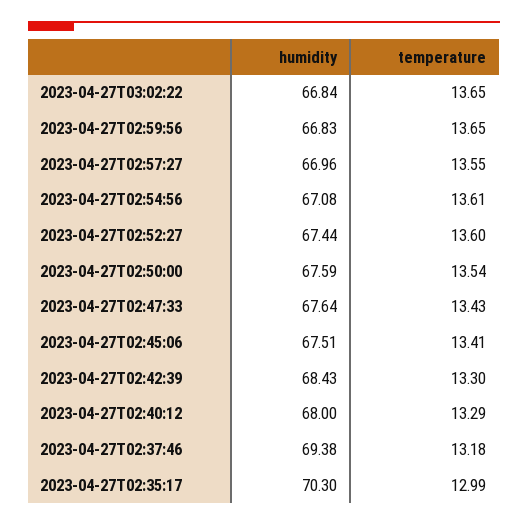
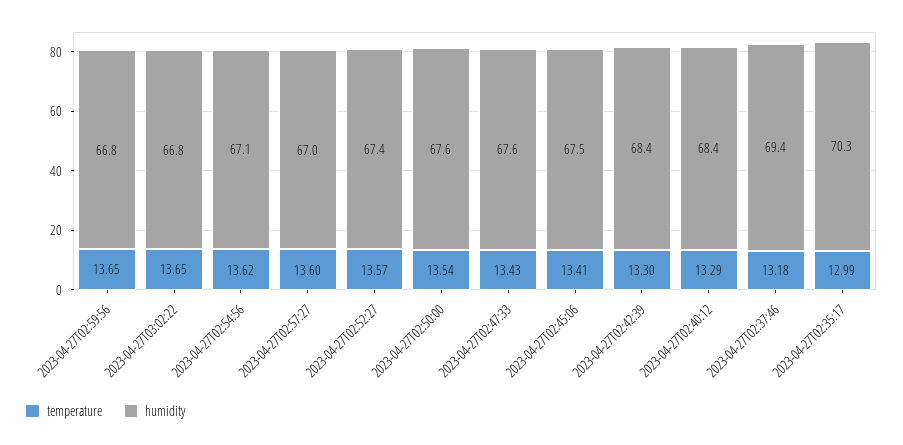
  {
    "humidity": {
      "2023-04-27T03:02:22": 66.84,
      "2023-04-27T02:59:56": 66.83,
      "2023-04-27T02:57:27": 66.96,
      "2023-04-27T02:54:56": 67.08,
      "2023-04-27T02:52:27": 67.44,
      "2023-04-27T02:50:00": 67.59,
      "2023-04-27T02:47:33": 67.64,
      "2023-04-27T02:45:06": 67.51,
      "2023-04-27T02:42:39": 68.43,
-     "2023-04-27T02:40:12": 68,
+     "2023-04-27T02:40:12": 68.4,
      "2023-04-27T02:37:46": 69.38,
      "2023-04-27T02:35:17": 70.3
    },
    "temperature": {
      "2023-04-27T03:02:22": 13.65,
      "2023-04-27T02:59:56": 13.65,
-     "2023-04-27T02:57:27": 13.55,
+     "2023-04-27T02:57:27": 13.6,
-     "2023-04-27T02:54:56": 13.61,
+     "2023-04-27T02:54:56": 13.62,
-     "2023-04-27T02:52:27": 13.6,
+     "2023-04-27T02:52:27": 13.57,
      "2023-04-27T02:50:00": 13.54,
      "2023-04-27T02:47:33": 13.43,
      "2023-04-27T02:45:06": 13.41,
      "2023-04-27T02:42:39": 13.3,
      "2023-04-27T02:40:12": 13.29,
      "2023-04-27T02:37:46": 13.18,
      "2023-04-27T02:35:17": 12.99
    }
  }

